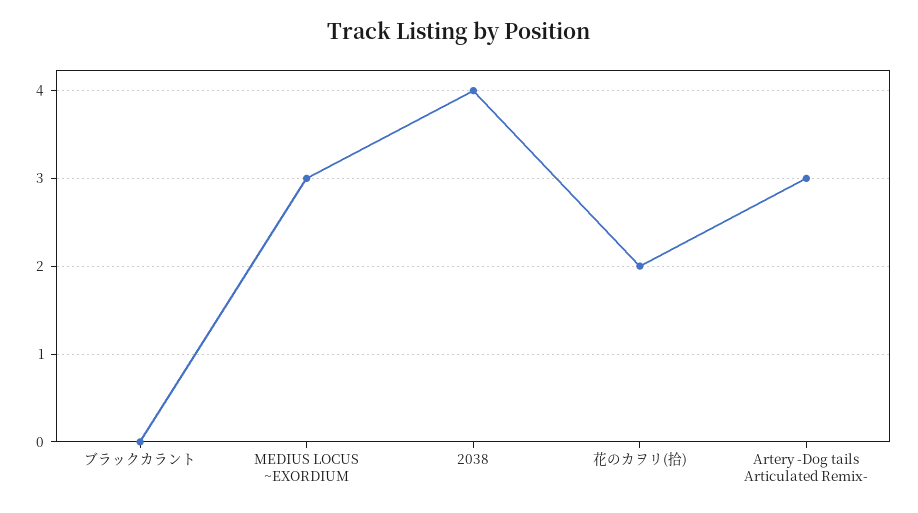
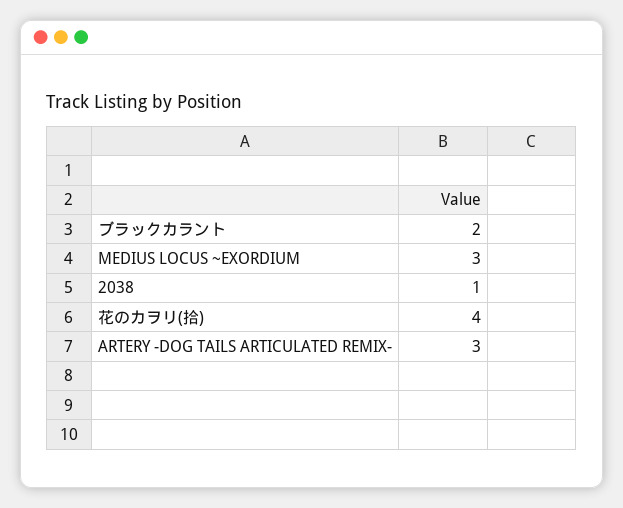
  {
-   "ブラックカラント": 0,
+   "ブラックカラント": 2,
    "MEDIUS LOCUS ~EXORDIUM": 3,
-   "2038": 4,
+   "2038": 1,
-   "花のカヲリ(拾)": 2,
+   "花のカヲリ(拾)": 4,
    "Artery -Dog tails Articulated Remix-": 3
  }

